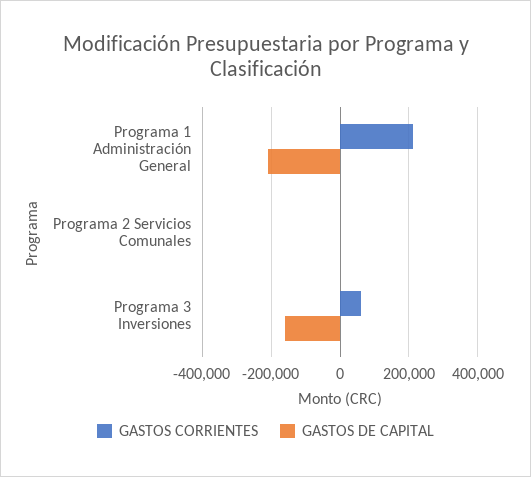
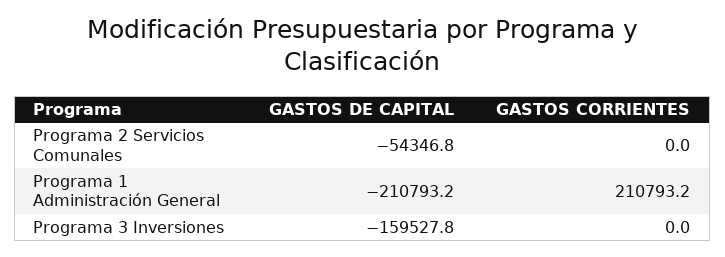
  {
    "GASTOS CORRIENTES": {
      "Programa 1 Administración General": 210793.2,
      "Programa 2 Servicios Comunales": 0,
-     "Programa 3 Inversiones": 60000
+     "Programa 3 Inversiones": 0
    },
    "GASTOS DE CAPITAL": {
      "Programa 1 Administración General": -210793.2,
-     "Programa 2 Servicios Comunales": 0,
+     "Programa 2 Servicios Comunales": -54346.8,
      "Programa 3 Inversiones": -159527.8
    }
  }

